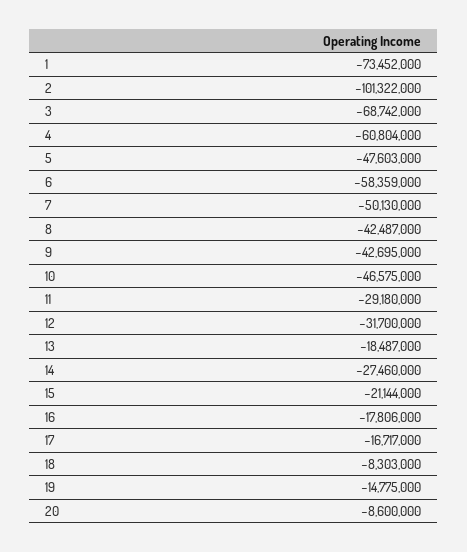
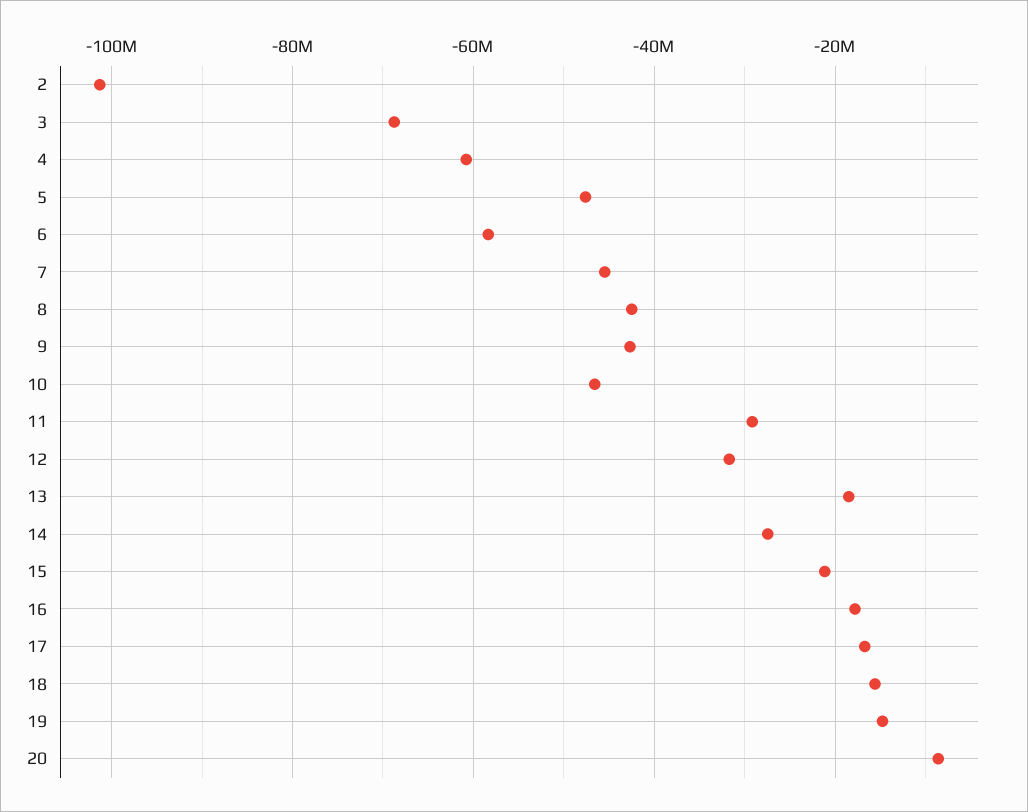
  {
-   "1": -73452000,
    "2": -101322000,
    "3": -68742000,
    "4": -60804000,
    "5": -47603000,
    "6": -58359000,
-   "7": -50130000,
+   "7": -46000000,
    "8": -42487000,
    "9": -42695000,
    "10": -46575000,
    "11": -29180000,
    "12": -31700000,
    "13": -18487000,
    "14": -27460000,
    "15": -21144000,
    "16": -17806000,
    "17": -16717000,
-   "18": -8303000,
+   "18": -16000000,
    "19": -14775000,
    "20": -8600000
  }

